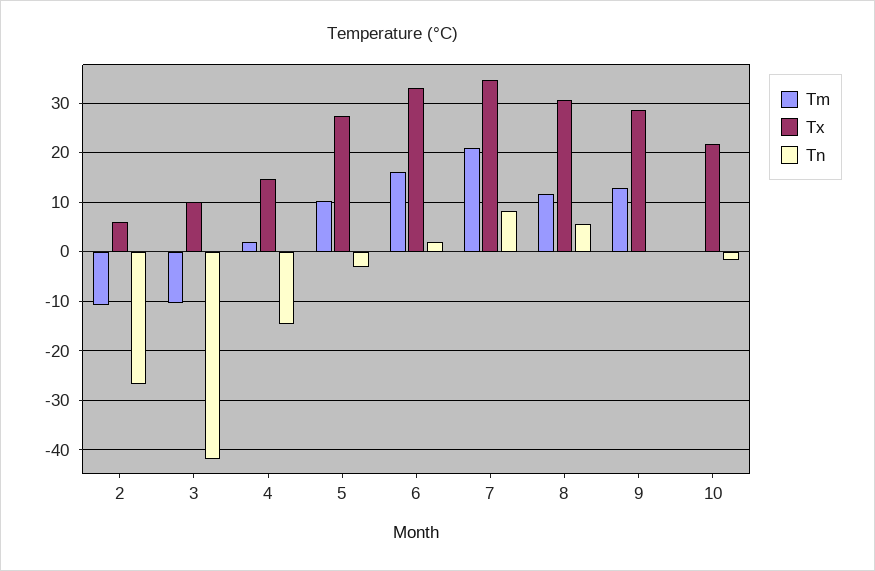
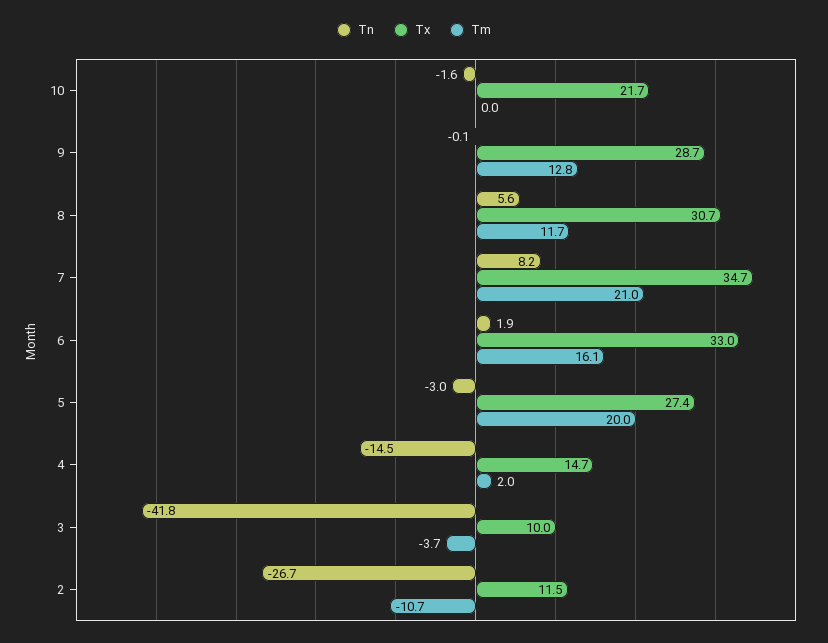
  {
    "Tm": {
      "2": -10.7,
-     "3": -10,
+     "3": -3.7,
      "4": 2,
-     "5": 10,
+     "5": 20,
      "6": 16.1,
      "7": 21,
      "8": 11.7,
      "9": 12.8,
      "10": 0
    },
    "Tx": {
-     "2": 6,
+     "2": 11.5,
      "3": 10,
      "4": 14.7,
      "5": 27.4,
      "6": 33,
      "7": 34.7,
      "8": 30.7,
      "9": 28.7,
      "10": 21.7
    },
    "Tn": {
      "2": -26.7,
      "3": -41.8,
      "4": -14.5,
      "5": -3,
      "6": 1.9,
      "7": 8.2,
      "8": 5.6,
      "9": -0.1,
      "10": -1.6
    }
  }

